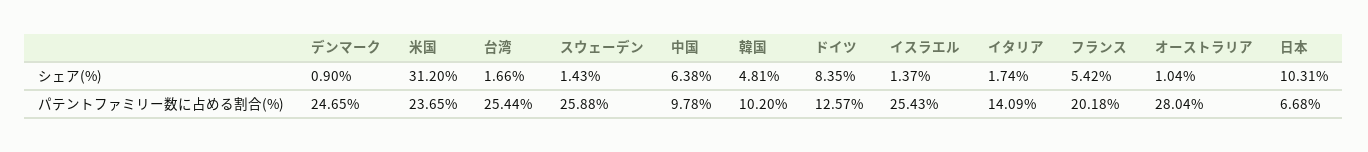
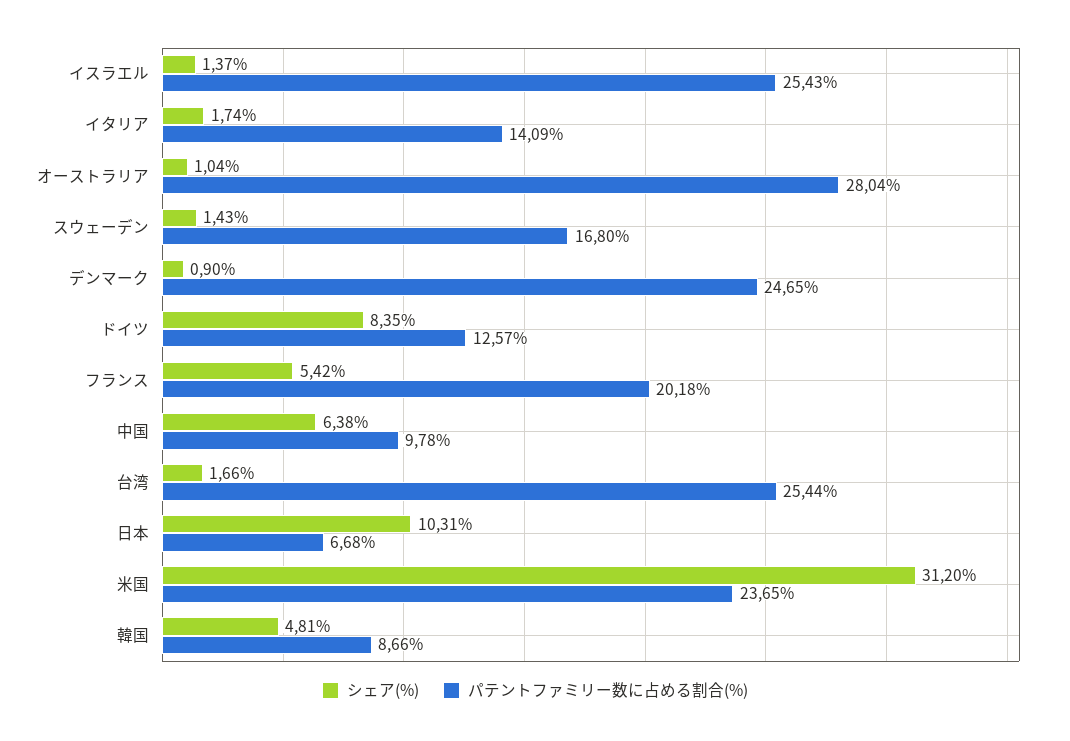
  {
    "シェア(%)": {
      "デンマーク": 0.9,
      "米国": 31.2,
      "台湾": 1.66,
      "スウェーデン": 1.43,
      "中国": 6.38,
      "韓国": 4.81,
      "ドイツ": 8.35,
      "イスラエル": 1.37,
      "イタリア": 1.74,
      "フランス": 5.42,
      "オーストラリア": 1.04,
      "日本": 10.31
    },
    "パテントファミリー数に占める割合(%)": {
      "デンマーク": 24.65,
      "米国": 23.65,
      "台湾": 25.44,
-     "スウェーデン": 25.88,
+     "スウェーデン": 16.8,
      "中国": 9.78,
-     "韓国": 10.2,
+     "韓国": 8.66,
      "ドイツ": 12.57,
      "イスラエル": 25.43,
      "イタリア": 14.09,
      "フランス": 20.18,
      "オーストラリア": 28.04,
      "日本": 6.68
    }
  }

